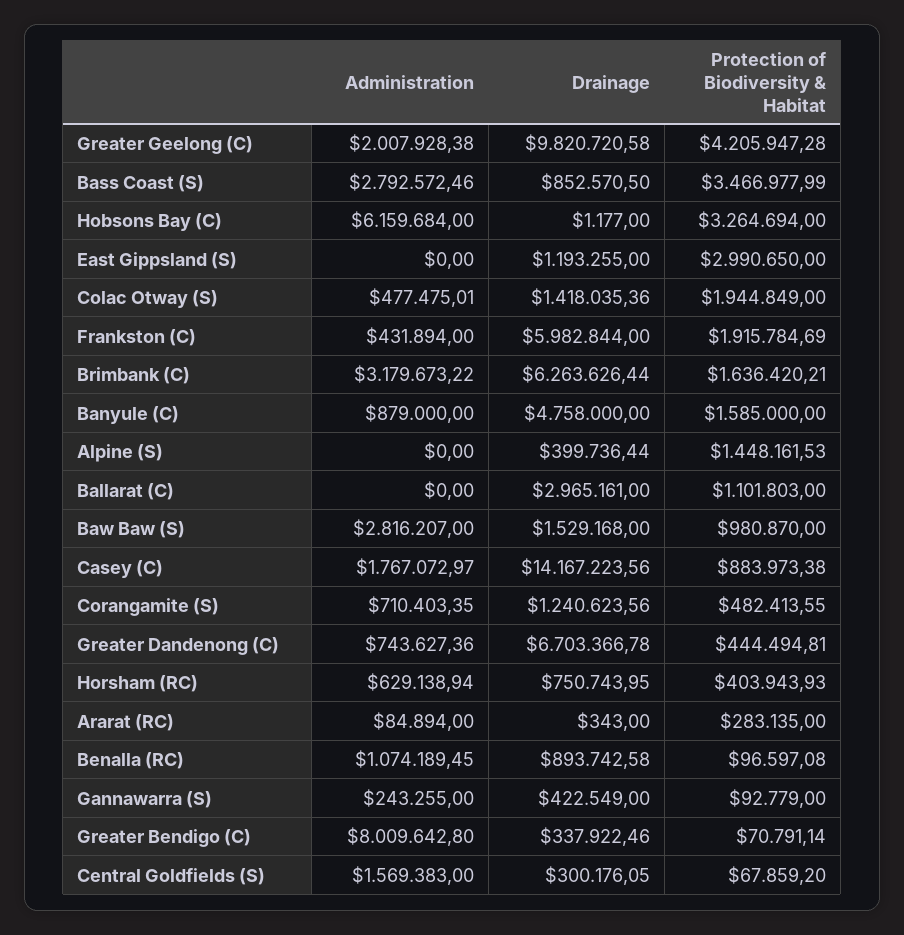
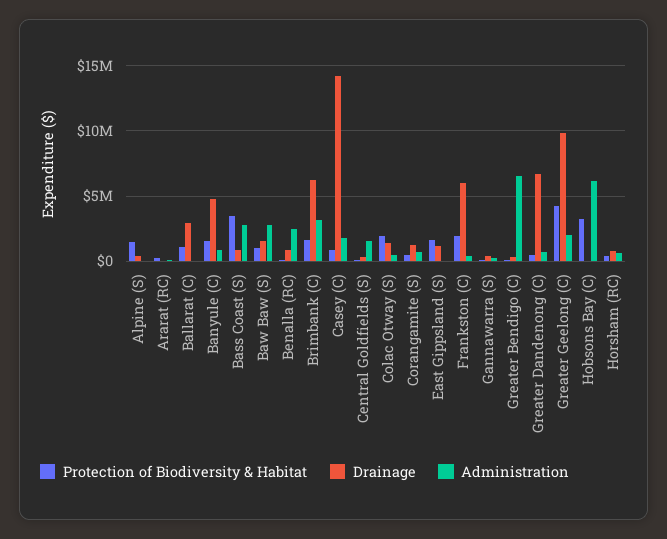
  {
    "Administration": {
      "Greater Geelong (C)": 2007928.38,
      "Bass Coast (S)": 2792572.46,
      "Hobsons Bay (C)": 6159684,
      "East Gippsland (S)": 0,
      "Colac Otway (S)": 477475.01,
      "Frankston (C)": 431894,
      "Brimbank (C)": 3179673.22,
      "Banyule (C)": 879000,
      "Alpine (S)": 0,
      "Ballarat (C)": 0,
      "Baw Baw (S)": 2816207,
      "Casey (C)": 1767072.97,
      "Corangamite (S)": 710403.35,
      "Greater Dandenong (C)": 743627.36,
      "Horsham (RC)": 629138.94,
      "Ararat (RC)": 84894,
-     "Benalla (RC)": 1074189.45,
+     "Benalla (RC)": 2500000,
      "Gannawarra (S)": 243255,
-     "Greater Bendigo (C)": 8009642.8,
+     "Greater Bendigo (C)": 6500000,
      "Central Goldfields (S)": 1569383
    },
    "Drainage": {
      "Greater Geelong (C)": 9820720.58,
      "Bass Coast (S)": 852570.5,
      "Hobsons Bay (C)": 1177,
      "East Gippsland (S)": 1193255,
      "Colac Otway (S)": 1418035.36,
      "Frankston (C)": 5982844,
      "Brimbank (C)": 6263626.44,
      "Banyule (C)": 4758000,
      "Alpine (S)": 399736.44,
      "Ballarat (C)": 2965161,
      "Baw Baw (S)": 1529168,
      "Casey (C)": 14167223.56,
      "Corangamite (S)": 1240623.56,
      "Greater Dandenong (C)": 6703366.78,
      "Horsham (RC)": 750743.95,
      "Ararat (RC)": 343,
      "Benalla (RC)": 893742.58,
      "Gannawarra (S)": 422549,
      "Greater Bendigo (C)": 337922.46,
      "Central Goldfields (S)": 300176.05
    },
    "Protection of Biodiversity & Habitat": {
      "Greater Geelong (C)": 4205947.28,
      "Bass Coast (S)": 3466977.99,
      "Hobsons Bay (C)": 3264694,
-     "East Gippsland (S)": 2990650,
+     "East Gippsland (S)": 1500000,
      "Colac Otway (S)": 1944849,
      "Frankston (C)": 1915784.69,
      "Brimbank (C)": 1636420.21,
      "Banyule (C)": 1585000,
      "Alpine (S)": 1448161.53,
      "Ballarat (C)": 1101803,
      "Baw Baw (S)": 980870,
      "Casey (C)": 883973.38,
      "Corangamite (S)": 482413.55,
      "Greater Dandenong (C)": 444494.81,
      "Horsham (RC)": 403943.93,
      "Ararat (RC)": 283135,
      "Benalla (RC)": 96597.08,
      "Gannawarra (S)": 92779,
      "Greater Bendigo (C)": 70791.14,
      "Central Goldfields (S)": 67859.2
    }
  }

